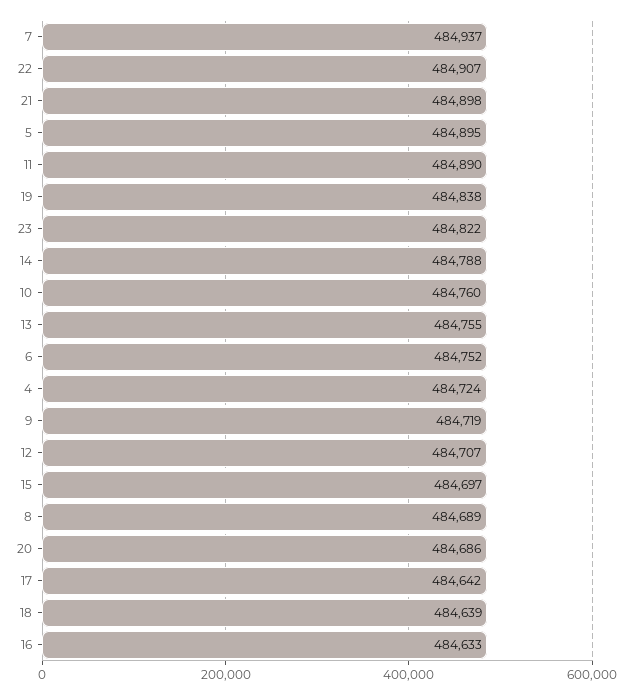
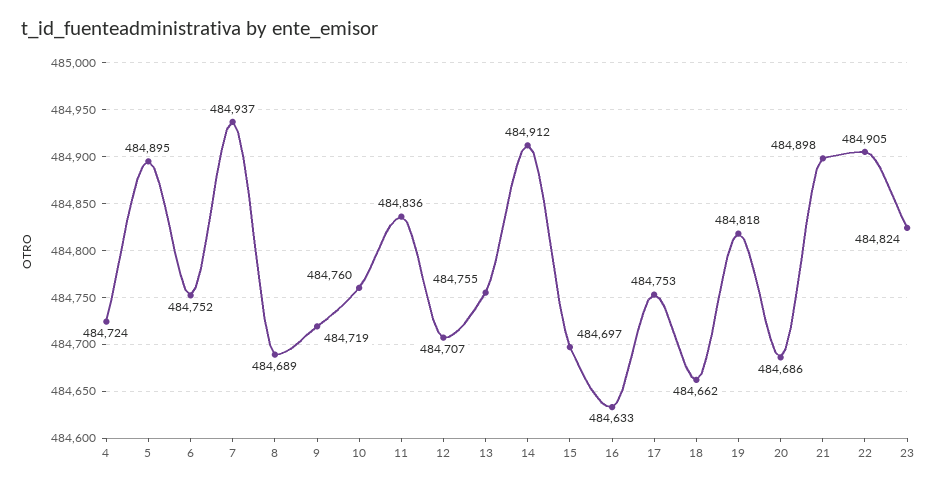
  {
    "7": 484937,
-   "22": 484907,
+   "22": 484905,
    "21": 484898,
    "5": 484895,
-   "11": 484890,
+   "11": 484836,
-   "19": 484838,
+   "19": 484818,
-   "23": 484822,
+   "23": 484824,
-   "14": 484788,
+   "14": 484912,
    "10": 484760,
    "13": 484755,
    "6": 484752,
    "4": 484724,
    "9": 484719,
    "12": 484707,
    "15": 484697,
    "8": 484689,
    "20": 484686,
-   "17": 484642,
+   "17": 484753,
-   "18": 484639,
+   "18": 484662,
    "16": 484633
  }

